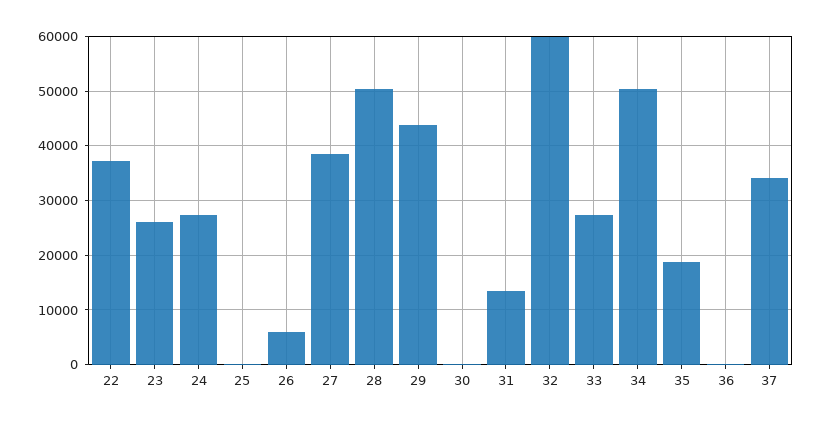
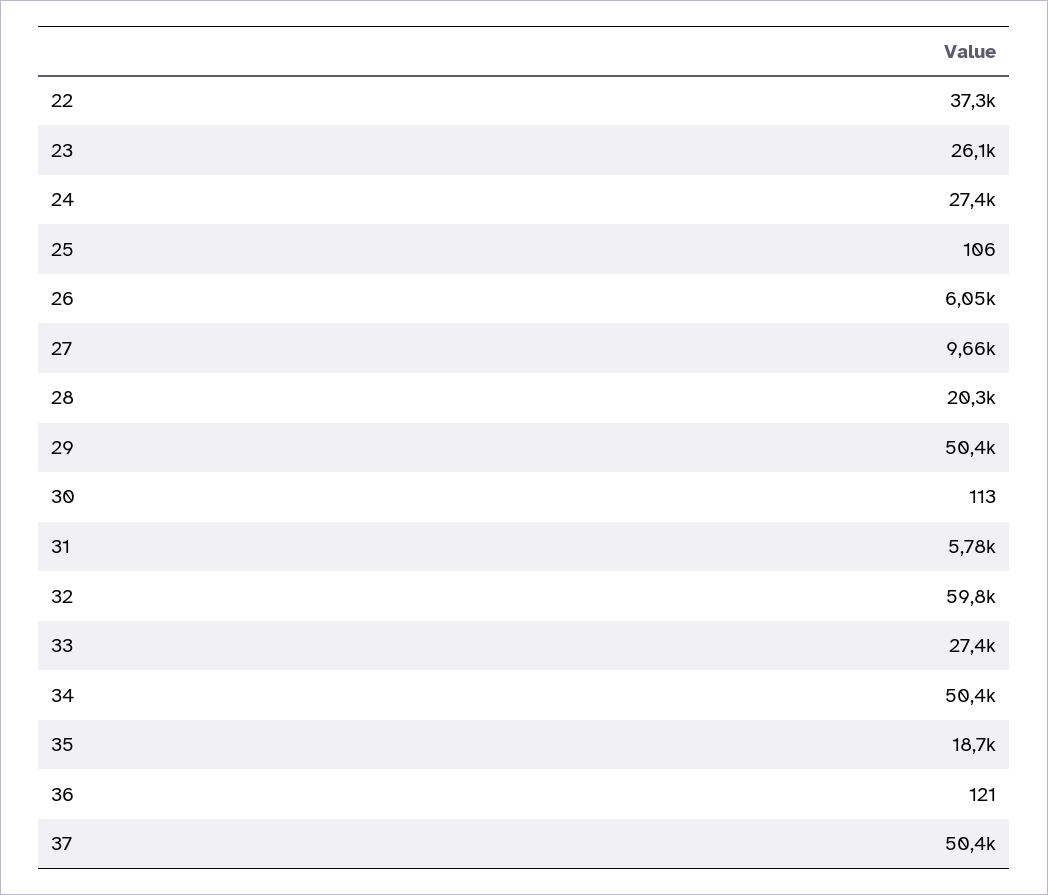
  {
    "22": 37300,
    "23": 26100,
    "24": 27400,
    "25": 106,
    "26": 6050,
-   "27": 38000,
+   "27": 9660,
-   "28": 50000,
+   "28": 20300,
-   "29": 44000,
+   "29": 50400,
    "30": 113,
-   "31": 14000,
+   "31": 5780,
    "32": 59800,
    "33": 27400,
    "34": 50400,
    "35": 18700,
    "36": 121,
-   "37": 34000
+   "37": 50400
  }

